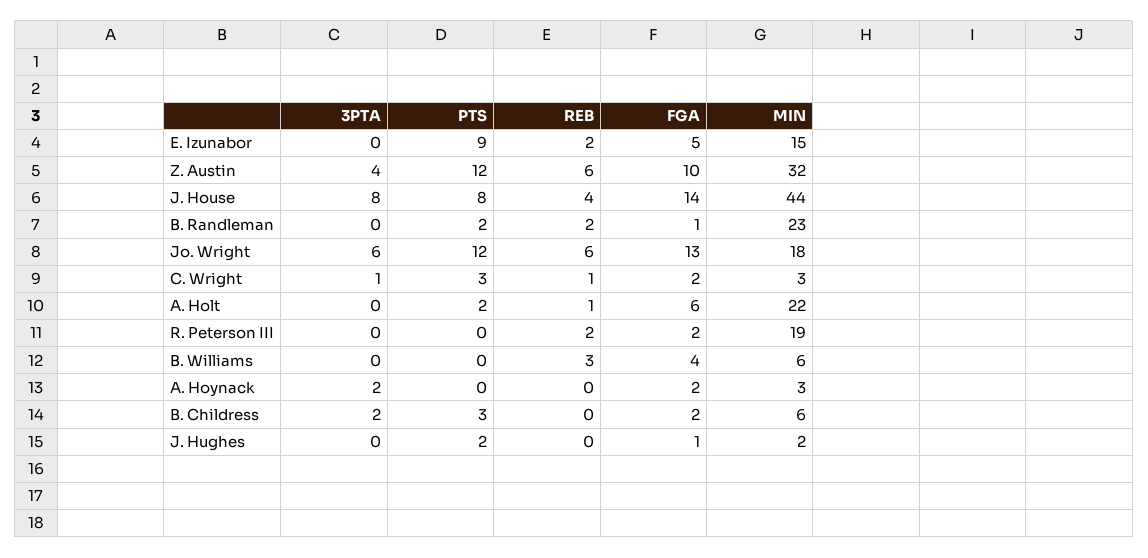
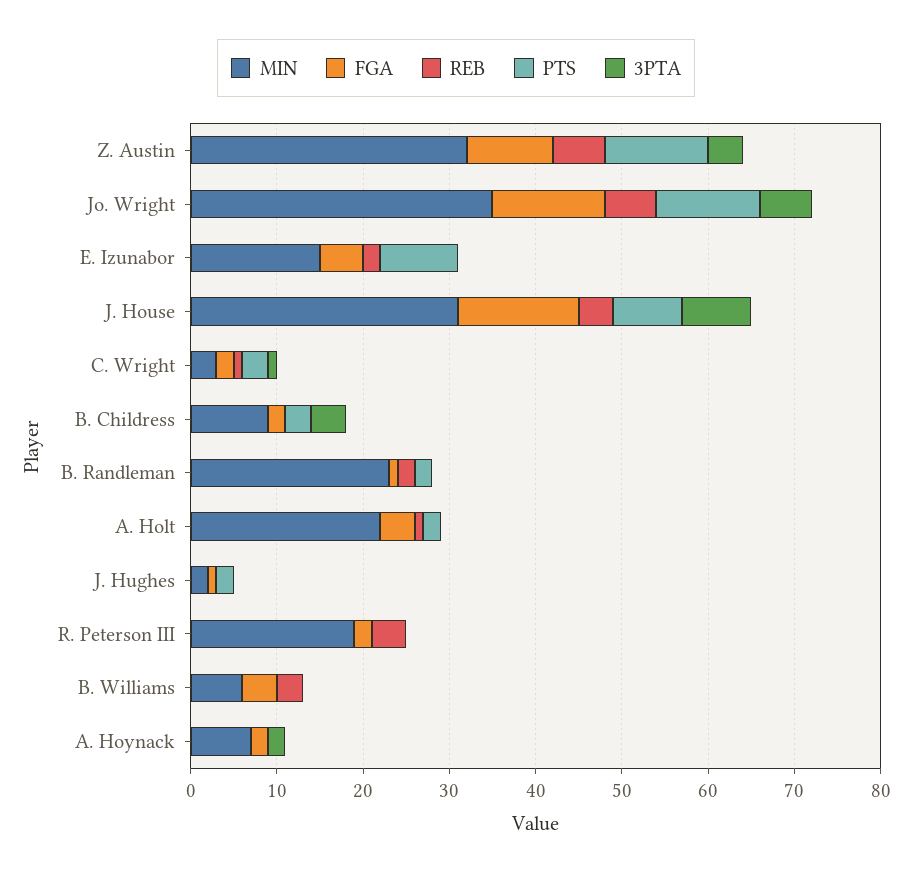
  {
    "3PTA": {
      "E. Izunabor": 0,
      "Z. Austin": 4,
      "J. House": 8,
      "B. Randleman": 0,
      "Jo. Wright": 6,
      "C. Wright": 1,
      "A. Holt": 0,
      "R. Peterson III": 0,
      "B. Williams": 0,
      "A. Hoynack": 2,
-     "B. Childress": 2,
+     "B. Childress": 4,
      "J. Hughes": 0
    },
    "PTS": {
      "E. Izunabor": 9,
      "Z. Austin": 12,
      "J. House": 8,
      "B. Randleman": 2,
      "Jo. Wright": 12,
      "C. Wright": 3,
      "A. Holt": 2,
      "R. Peterson III": 0,
      "B. Williams": 0,
      "A. Hoynack": 0,
      "B. Childress": 3,
      "J. Hughes": 2
    },
    "REB": {
      "E. Izunabor": 2,
      "Z. Austin": 6,
      "J. House": 4,
      "B. Randleman": 2,
      "Jo. Wright": 6,
      "C. Wright": 1,
      "A. Holt": 1,
-     "R. Peterson III": 2,
+     "R. Peterson III": 4,
      "B. Williams": 3,
      "A. Hoynack": 0,
      "B. Childress": 0,
      "J. Hughes": 0
    },
    "FGA": {
      "E. Izunabor": 5,
      "Z. Austin": 10,
      "J. House": 14,
      "B. Randleman": 1,
      "Jo. Wright": 13,
      "C. Wright": 2,
-     "A. Holt": 6,
+     "A. Holt": 4,
      "R. Peterson III": 2,
      "B. Williams": 4,
      "A. Hoynack": 2,
      "B. Childress": 2,
      "J. Hughes": 1
    },
    "MIN": {
      "E. Izunabor": 15,
      "Z. Austin": 32,
-     "J. House": 44,
+     "J. House": 31,
      "B. Randleman": 23,
-     "Jo. Wright": 18,
+     "Jo. Wright": 35,
      "C. Wright": 3,
      "A. Holt": 22,
      "R. Peterson III": 19,
      "B. Williams": 6,
-     "A. Hoynack": 3,
+     "A. Hoynack": 7,
-     "B. Childress": 6,
+     "B. Childress": 9,
      "J. Hughes": 2
    }
  }

